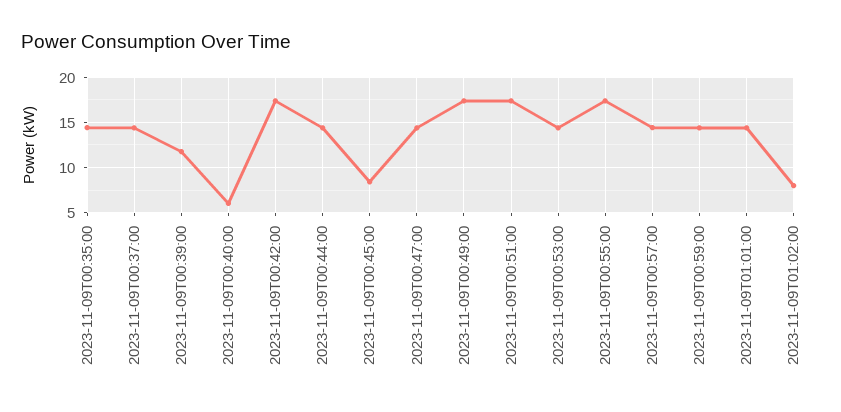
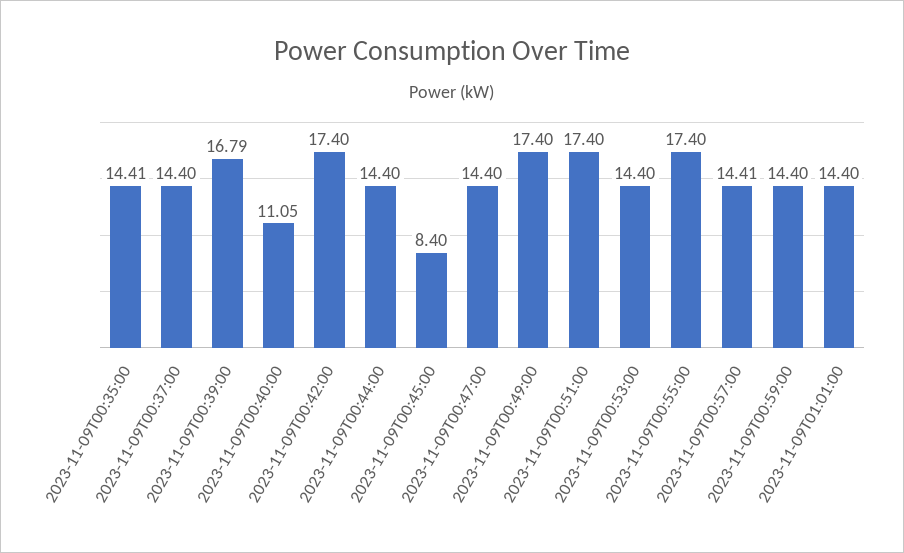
  {
    "2023-11-09T00:35:00": 14.41,
    "2023-11-09T00:37:00": 14.4,
-   "2023-11-09T00:39:00": 12,
+   "2023-11-09T00:39:00": 16.79,
-   "2023-11-09T00:40:00": 6,
+   "2023-11-09T00:40:00": 11.05,
    "2023-11-09T00:42:00": 17.4,
    "2023-11-09T00:44:00": 14.4,
    "2023-11-09T00:45:00": 8.4,
    "2023-11-09T00:47:00": 14.4,
    "2023-11-09T00:49:00": 17.4,
    "2023-11-09T00:51:00": 17.4,
    "2023-11-09T00:53:00": 14.4,
    "2023-11-09T00:55:00": 17.4,
    "2023-11-09T00:57:00": 14.41,
    "2023-11-09T00:59:00": 14.4,
-   "2023-11-09T01:01:00": 14.4,
+   "2023-11-09T01:01:00": 14.4
-   "2023-11-09T01:02:00": 8
  }

